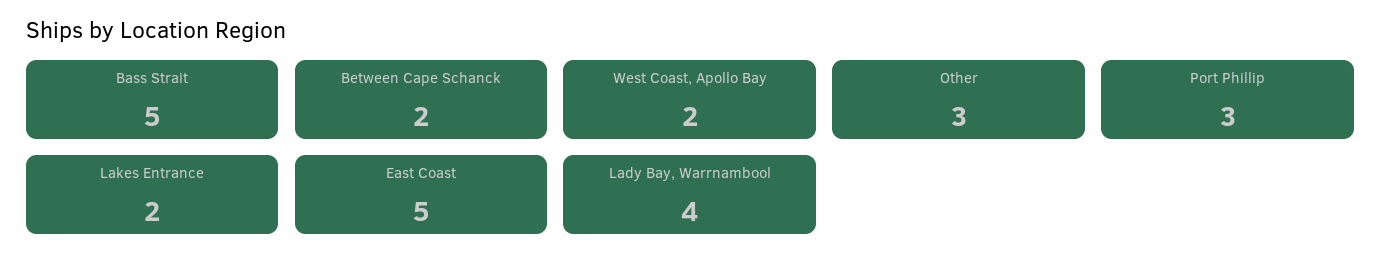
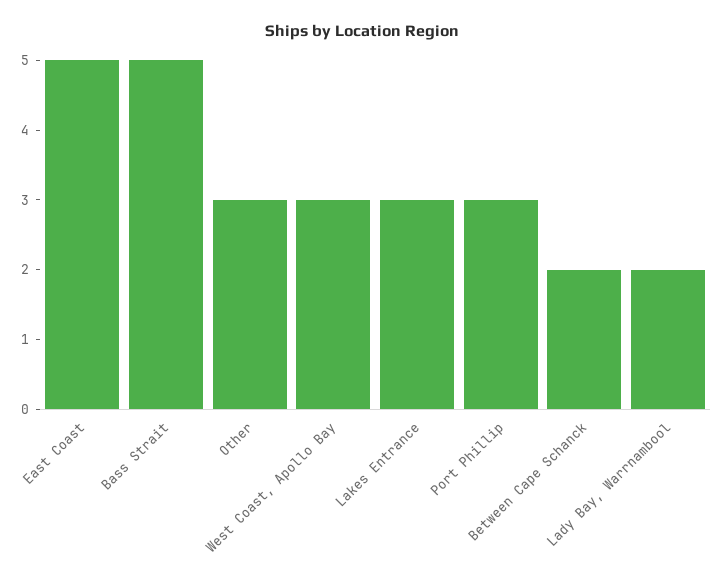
  {
    "Bass Strait": 5,
    "Between Cape Schanck": 2,
-   "West Coast, Apollo Bay": 2,
+   "West Coast, Apollo Bay": 3,
    "Other": 3,
    "Port Phillip": 3,
-   "Lakes Entrance": 2,
+   "Lakes Entrance": 3,
    "East Coast": 5,
-   "Lady Bay, Warrnambool": 4
+   "Lady Bay, Warrnambool": 2
  }

